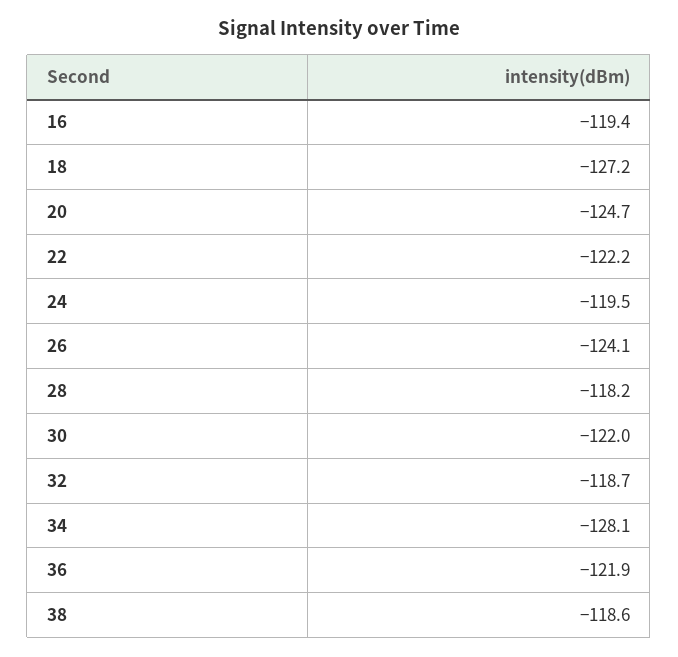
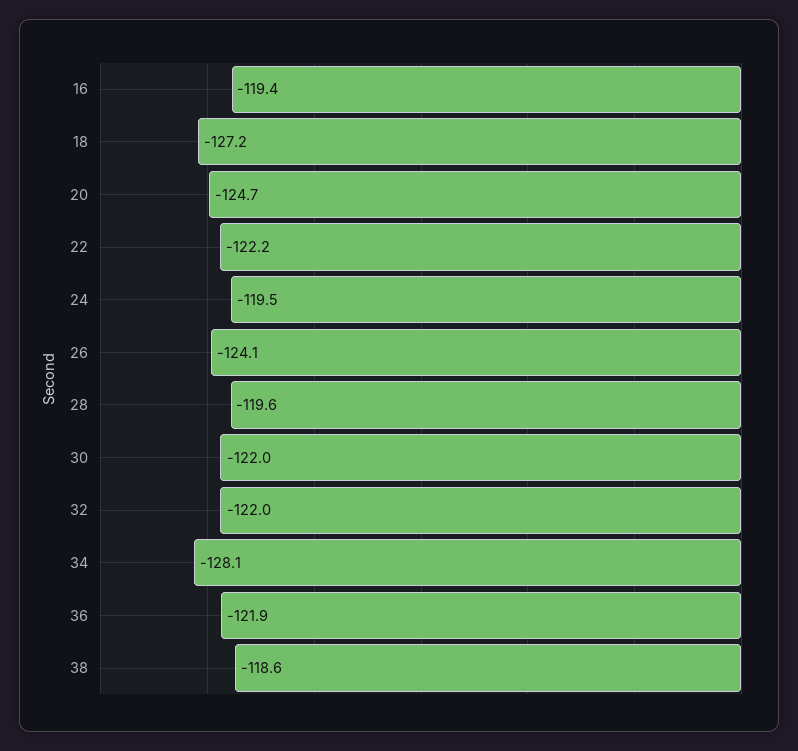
  {
    "16": -119.4,
    "18": -127.2,
    "20": -124.7,
    "22": -122.2,
    "24": -119.5,
    "26": -124.1,
-   "28": -118.2,
+   "28": -119.6,
    "30": -122,
-   "32": -118.7,
+   "32": -122,
    "34": -128.1,
    "36": -121.9,
    "38": -118.6
  }

